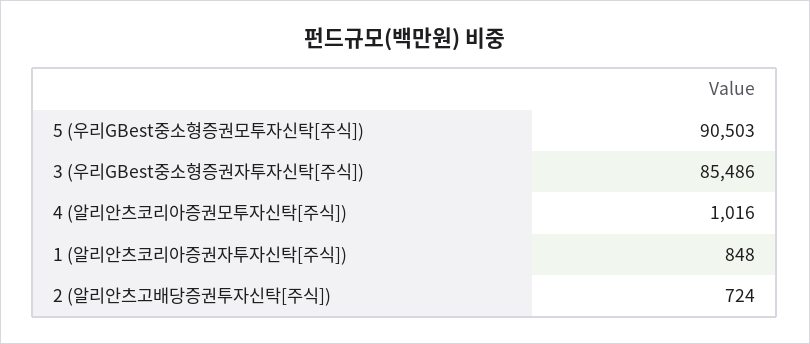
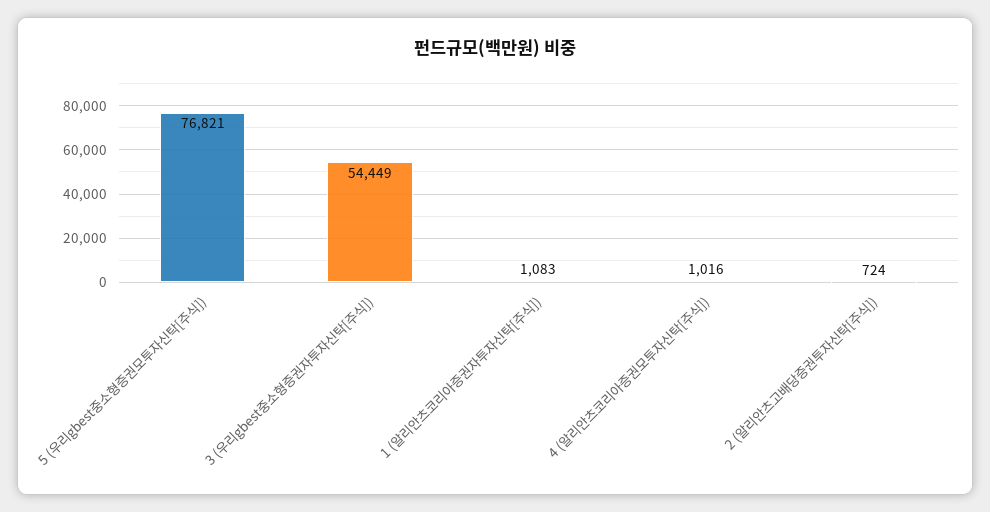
  {
-   "5 (우리GBest중소형증권모투자신탁[주식])": 90503,
+   "5 (우리GBest중소형증권모투자신탁[주식])": 76821,
-   "3 (우리GBest중소형증권자투자신탁[주식])": 85486,
+   "3 (우리GBest중소형증권자투자신탁[주식])": 54449,
    "4 (알리안츠코리아증권모투자신탁[주식])": 1016,
-   "1 (알리안츠코리아증권자투자신탁[주식])": 848,
+   "1 (알리안츠코리아증권자투자신탁[주식])": 1083,
    "2 (알리안츠고배당증권투자신탁[주식])": 724
  }

